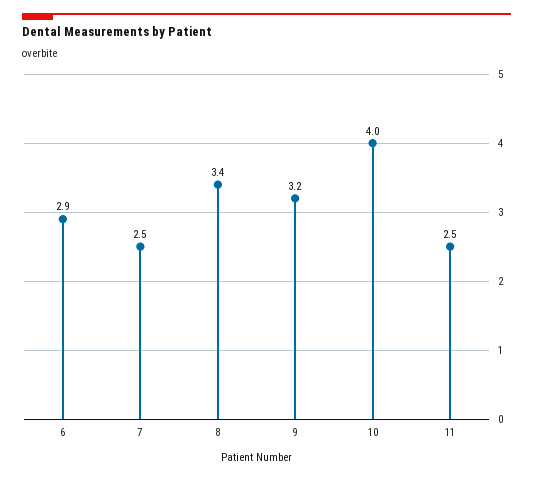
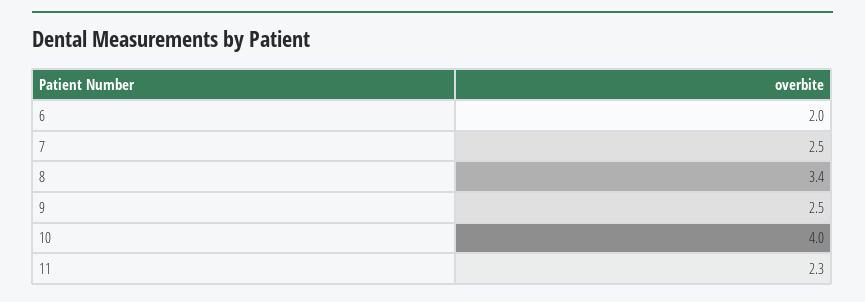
  {
-   "6": 2.9,
+   "6": 2,
    "7": 2.5,
    "8": 3.4,
-   "9": 3.2,
+   "9": 2.5,
    "10": 4,
-   "11": 2.5
+   "11": 2.3
  }

